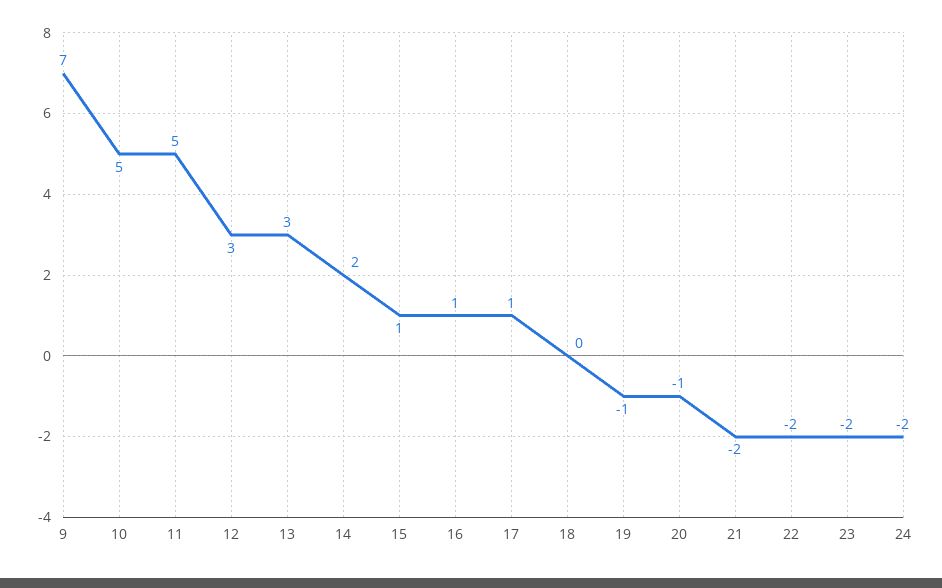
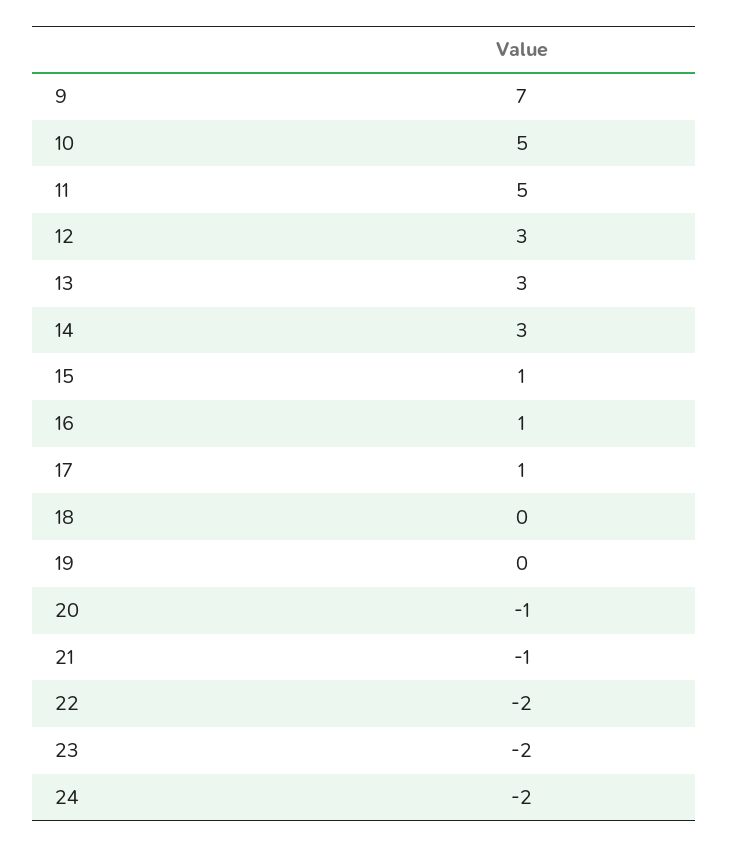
  {
    "9": 7,
    "10": 5,
    "11": 5,
    "12": 3,
    "13": 3,
-   "14": 2,
+   "14": 3,
    "15": 1,
    "16": 1,
    "17": 1,
    "18": 0,
-   "19": -1,
+   "19": 0,
    "20": -1,
-   "21": -2,
+   "21": -1,
    "22": -2,
    "23": -2,
    "24": -2
  }

